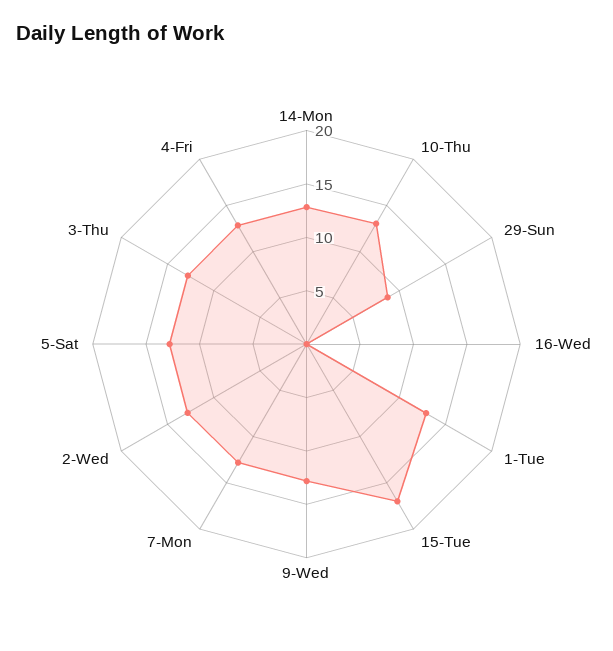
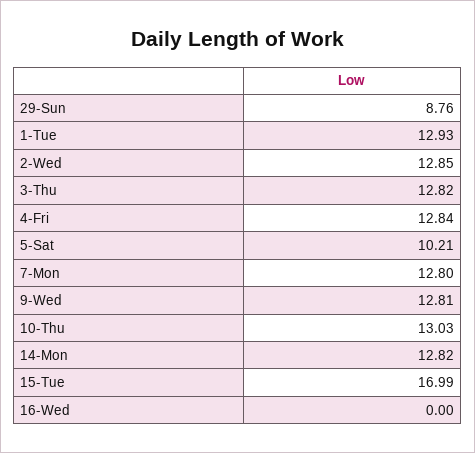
  {
    "14-Mon": 12.82,
    "10-Thu": 13.03,
    "29-Sun": 8.76,
    "16-Wed": 0,
    "1-Tue": 12.93,
    "15-Tue": 16.99,
    "9-Wed": 12.81,
    "7-Mon": 12.8,
    "2-Wed": 12.85,
-   "5-Sat": 13,
+   "5-Sat": 10.21,
    "3-Thu": 12.82,
    "4-Fri": 12.84
  }

